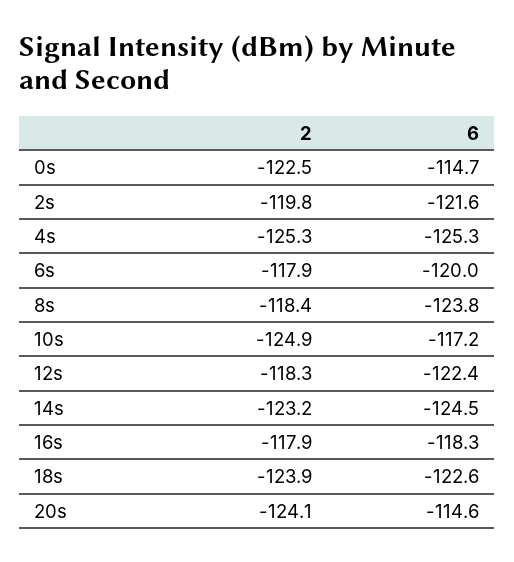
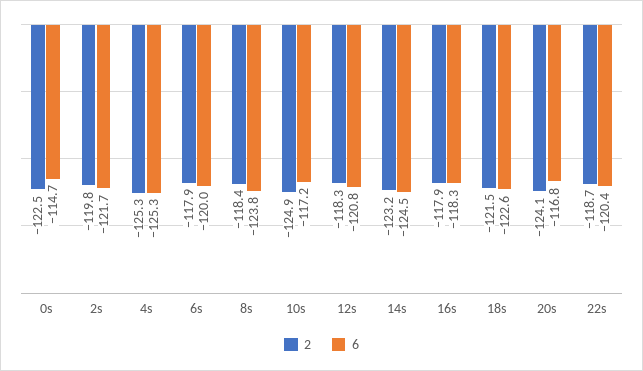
  {
    "2": {
      "0s": -122.5,
      "2s": -119.8,
      "4s": -125.3,
      "6s": -117.9,
      "8s": -118.4,
      "10s": -124.9,
      "12s": -118.3,
      "14s": -123.2,
      "16s": -117.9,
-     "18s": -123.9,
+     "18s": -121.5,
-     "20s": -124.1
+     "20s": -124.1,
+     "22s": -118.7
    },
    "6": {
      "0s": -114.7,
-     "2s": -121.6,
+     "2s": -121.7,
      "4s": -125.3,
      "6s": -120,
      "8s": -123.8,
      "10s": -117.2,
-     "12s": -122.4,
+     "12s": -120.8,
      "14s": -124.5,
      "16s": -118.3,
      "18s": -122.6,
-     "20s": -114.6
+     "20s": -116.8,
+     "22s": -120.4
    }
  }

